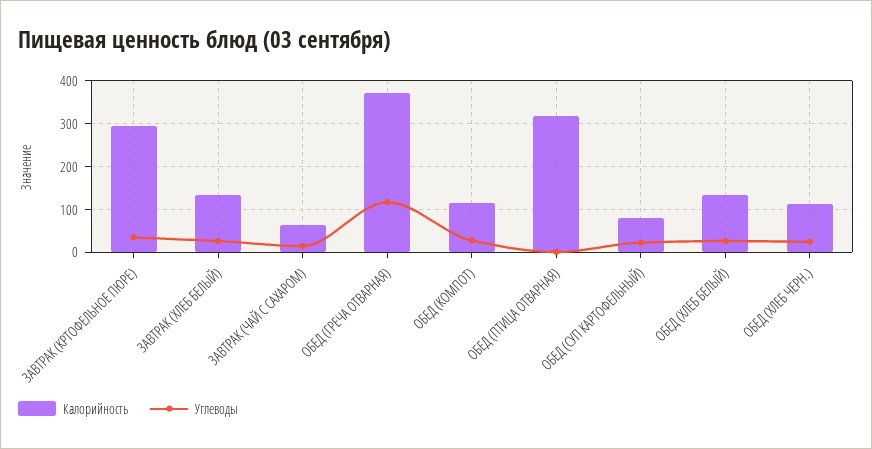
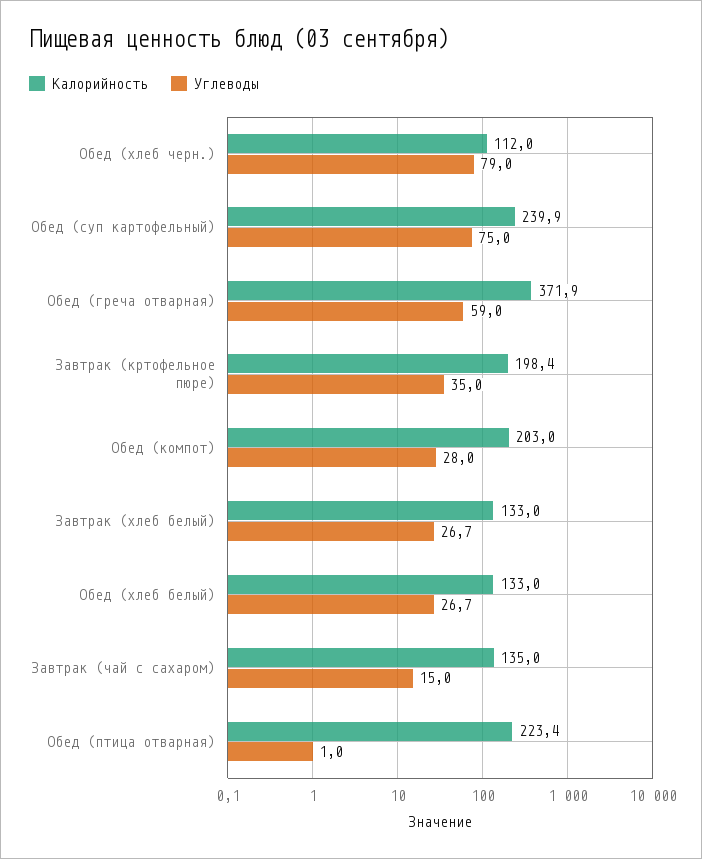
  {
    "Калорийность": {
-     "ЗАВТРАК (КРТОФЕЛЬНОЕ ПЮРЕ)": 300,
+     "ЗАВТРАК (КРТОФЕЛЬНОЕ ПЮРЕ)": 198.4,
      "ЗАВТРАК (ХЛЕБ БЕЛЫЙ)": 133,
-     "ЗАВТРАК (ЧАЙ С САХАРОМ)": 60,
+     "ЗАВТРАК (ЧАЙ С САХАРОМ)": 135,
      "ОБЕД (ГРЕЧА ОТВАРНАЯ)": 371.9,
-     "ОБЕД (КОМПОТ)": 120,
+     "ОБЕД (КОМПОТ)": 203,
-     "ОБЕД (ПТИЦА ОТВАРНАЯ)": 320,
+     "ОБЕД (ПТИЦА ОТВАРНАЯ)": 223.4,
-     "ОБЕД (СУП КАРТОФЕЛЬНЫЙ)": 80,
+     "ОБЕД (СУП КАРТОФЕЛЬНЫЙ)": 239.9,
      "ОБЕД (ХЛЕБ БЕЛЫЙ)": 133,
      "ОБЕД (ХЛЕБ ЧЕРН.)": 112
    },
    "Углеводы": {
      "ЗАВТРАК (КРТОФЕЛЬНОЕ ПЮРЕ)": 35,
      "ЗАВТРАК (ХЛЕБ БЕЛЫЙ)": 26.7,
      "ЗАВТРАК (ЧАЙ С САХАРОМ)": 15,
-     "ОБЕД (ГРЕЧА ОТВАРНАЯ)": 120,
+     "ОБЕД (ГРЕЧА ОТВАРНАЯ)": 59,
      "ОБЕД (КОМПОТ)": 28,
      "ОБЕД (ПТИЦА ОТВАРНАЯ)": 1,
-     "ОБЕД (СУП КАРТОФЕЛЬНЫЙ)": 20,
+     "ОБЕД (СУП КАРТОФЕЛЬНЫЙ)": 75,
      "ОБЕД (ХЛЕБ БЕЛЫЙ)": 26.7,
-     "ОБЕД (ХЛЕБ ЧЕРН.)": 20
+     "ОБЕД (ХЛЕБ ЧЕРН.)": 79
    }
  }

